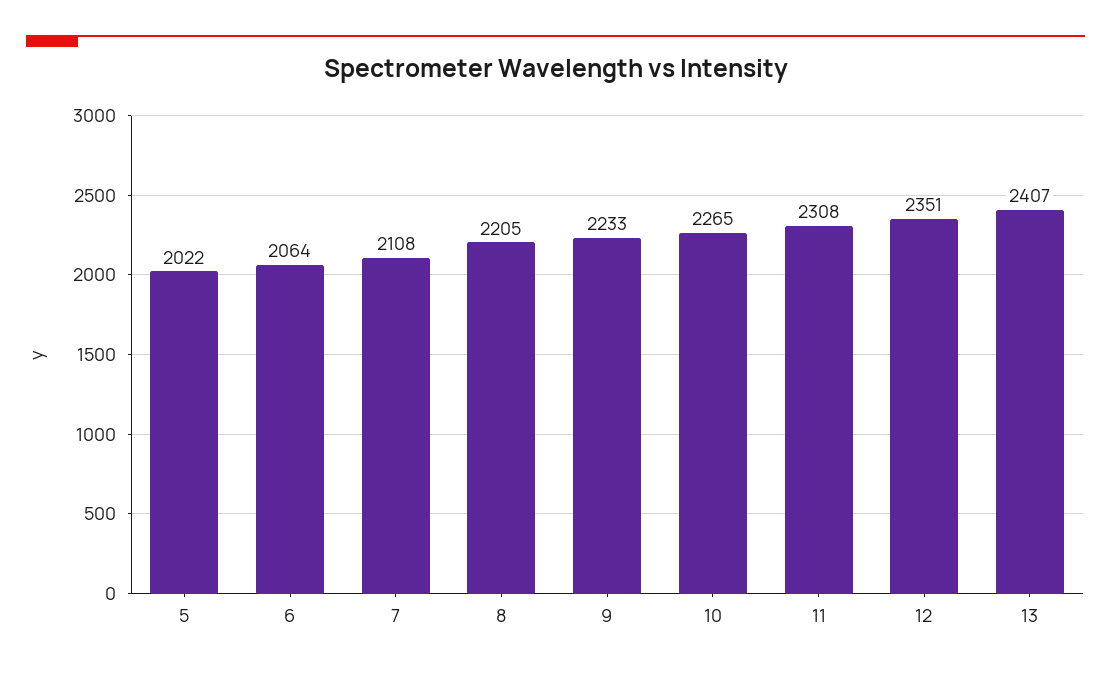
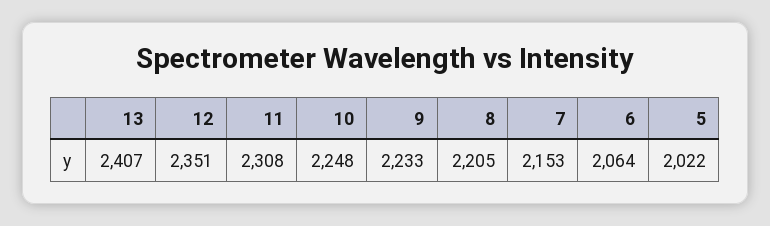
  {
    "5": 2022,
    "6": 2064,
-   "7": 2108,
+   "7": 2153,
    "8": 2205,
    "9": 2233,
-   "10": 2265,
+   "10": 2248,
    "11": 2308,
    "12": 2351,
    "13": 2407
  }

